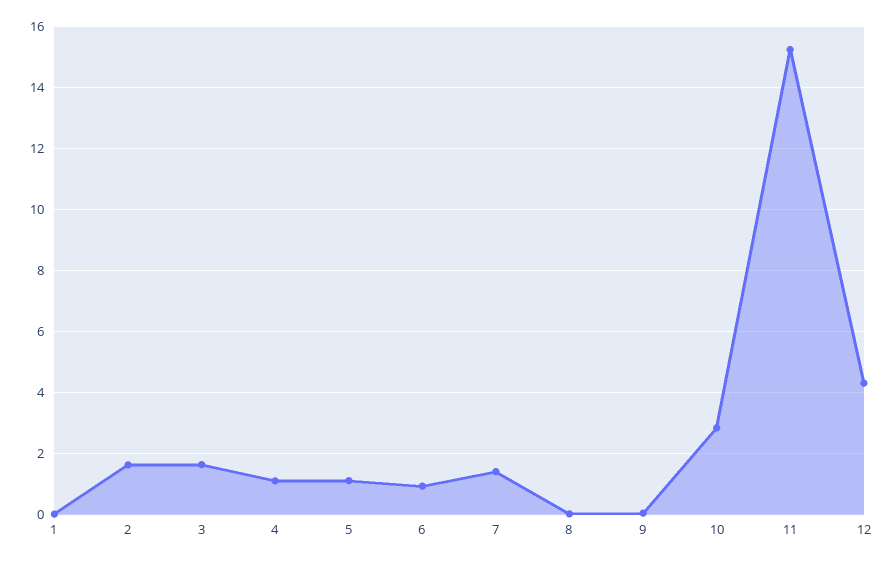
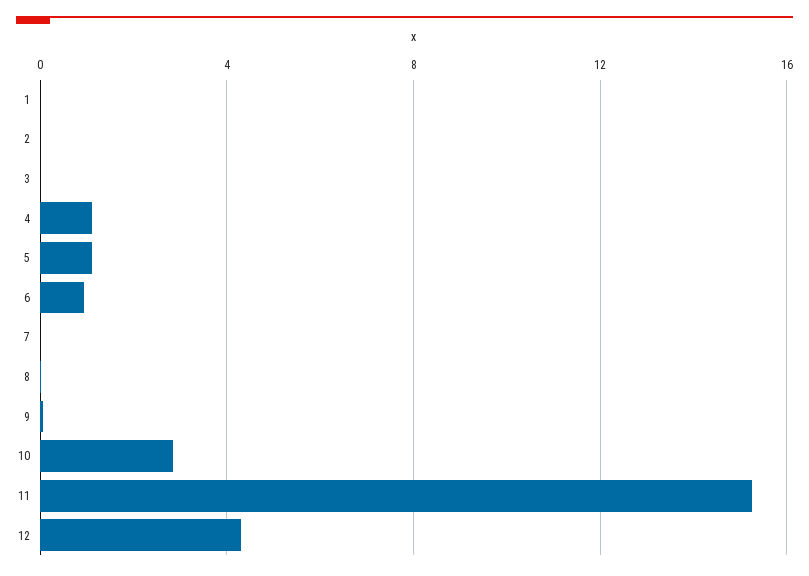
  {
    "1": 0,
-   "2": 1.6,
+   "2": 0,
-   "3": 1.6,
+   "3": 0,
    "4": 1.2,
    "5": 1.2,
    "6": 1,
-   "7": 1.4,
+   "7": 0,
    "8": 0,
    "9": 0,
    "10": 2.8,
    "11": 15.2,
    "12": 4.4
  }

